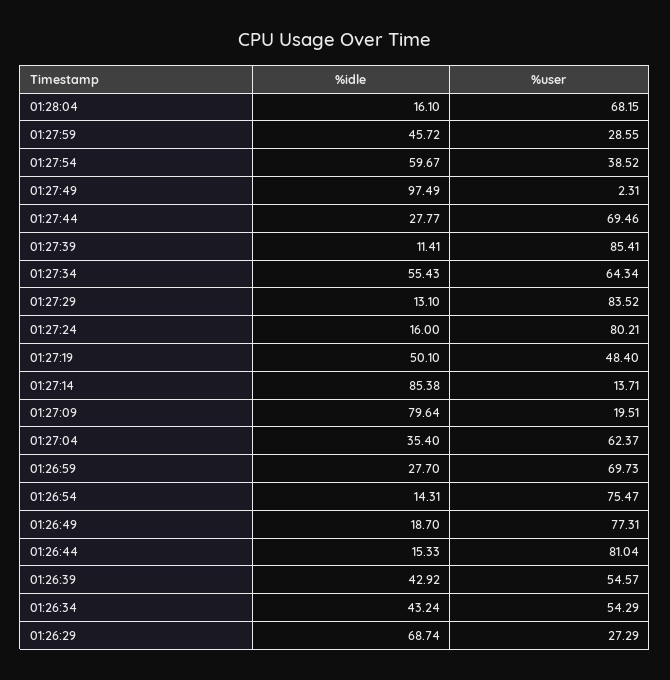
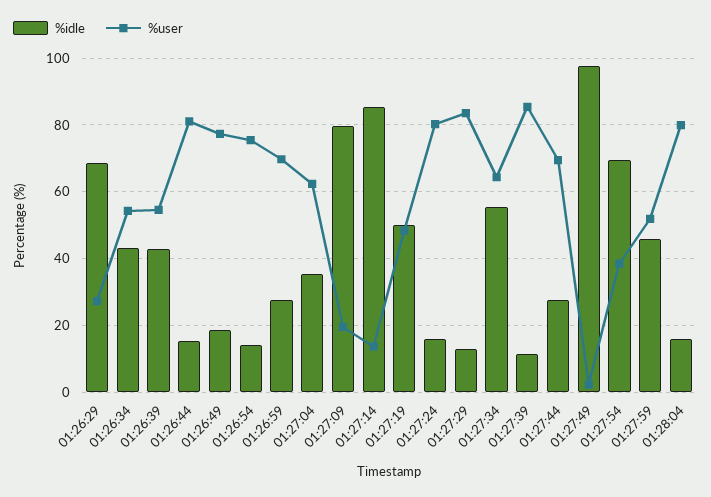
  {
    "%idle": {
      "01:28:04": 16.1,
      "01:27:59": 45.72,
-     "01:27:54": 59.67,
+     "01:27:54": 70,
      "01:27:49": 97.49,
      "01:27:44": 27.77,
      "01:27:39": 11.41,
      "01:27:34": 55.43,
      "01:27:29": 13.1,
      "01:27:24": 16,
      "01:27:19": 50.1,
      "01:27:14": 85.38,
      "01:27:09": 79.64,
      "01:27:04": 35.4,
      "01:26:59": 27.7,
      "01:26:54": 14.31,
      "01:26:49": 18.7,
      "01:26:44": 15.33,
      "01:26:39": 42.92,
      "01:26:34": 43.24,
      "01:26:29": 68.74
    },
    "%user": {
-     "01:28:04": 68.15,
+     "01:28:04": 80,
-     "01:27:59": 28.55,
+     "01:27:59": 52,
      "01:27:54": 38.52,
      "01:27:49": 2.31,
      "01:27:44": 69.46,
      "01:27:39": 85.41,
      "01:27:34": 64.34,
      "01:27:29": 83.52,
      "01:27:24": 80.21,
      "01:27:19": 48.4,
      "01:27:14": 13.71,
      "01:27:09": 19.51,
      "01:27:04": 62.37,
      "01:26:59": 69.73,
      "01:26:54": 75.47,
      "01:26:49": 77.31,
      "01:26:44": 81.04,
      "01:26:39": 54.57,
      "01:26:34": 54.29,
      "01:26:29": 27.29
    }
  }

